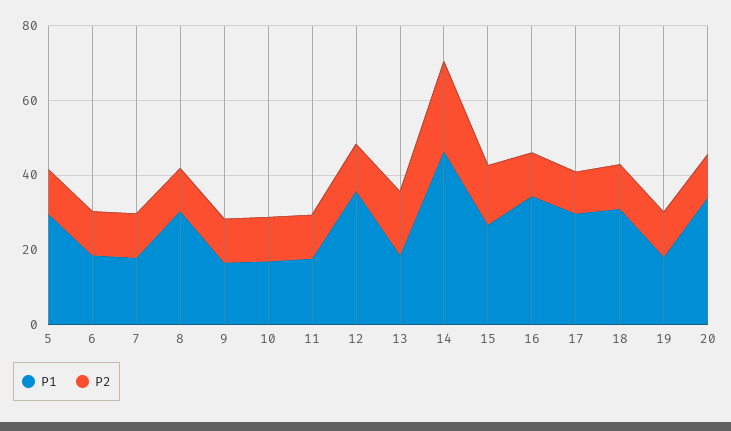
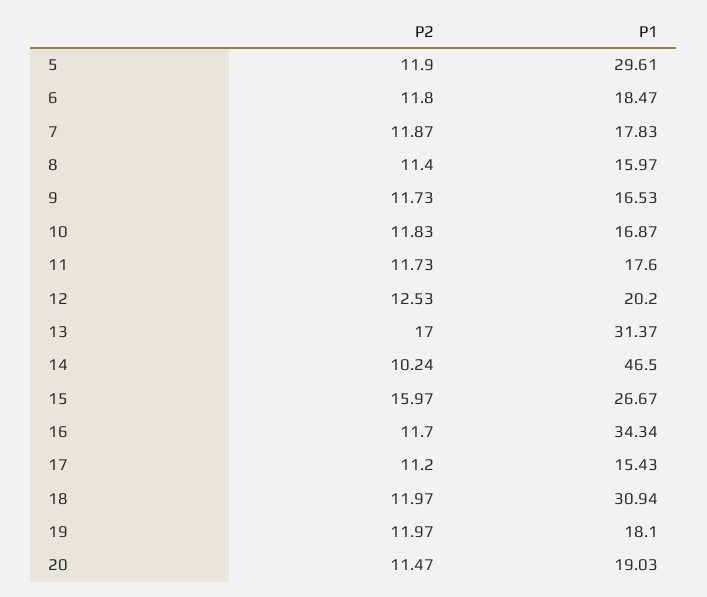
  {
    "P1": {
      "5": 29.61,
      "6": 18.47,
      "7": 17.83,
-     "8": 30,
+     "8": 15.97,
      "9": 16.53,
      "10": 16.87,
      "11": 17.6,
-     "12": 35,
+     "12": 20.2,
-     "13": 20,
+     "13": 31.37,
      "14": 46.5,
      "15": 26.67,
      "16": 34.34,
-     "17": 30,
+     "17": 15.43,
      "18": 30.94,
      "19": 18.1,
-     "20": 35
+     "20": 19.03
    },
    "P2": {
      "5": 11.9,
      "6": 11.8,
      "7": 11.87,
      "8": 11.4,
      "9": 11.73,
      "10": 11.83,
      "11": 11.73,
      "12": 12.53,
      "13": 17,
-     "14": 25,
+     "14": 10.24,
      "15": 15.97,
      "16": 11.7,
      "17": 11.2,
      "18": 11.97,
      "19": 11.97,
      "20": 11.47
    }
  }

